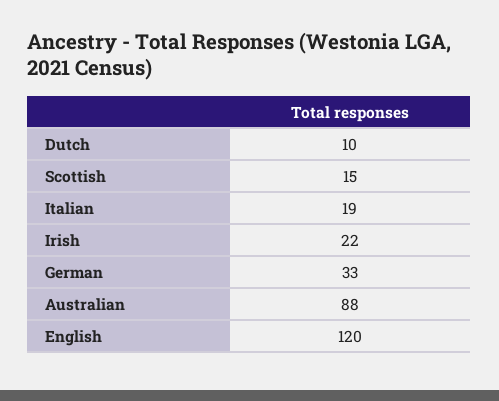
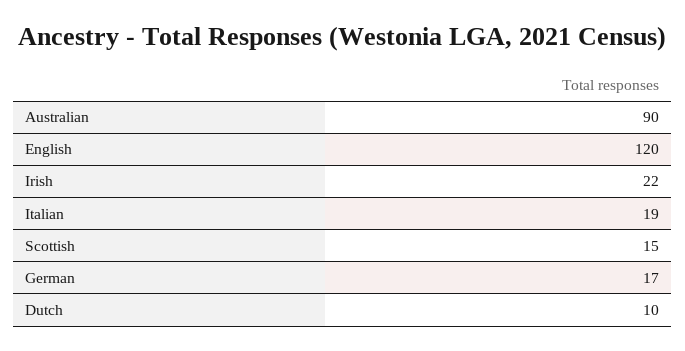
  {
    "Dutch": 10,
    "Scottish": 15,
    "Italian": 19,
    "Irish": 22,
-   "German": 33,
+   "German": 17,
-   "Australian": 88,
+   "Australian": 90,
    "English": 120
  }

